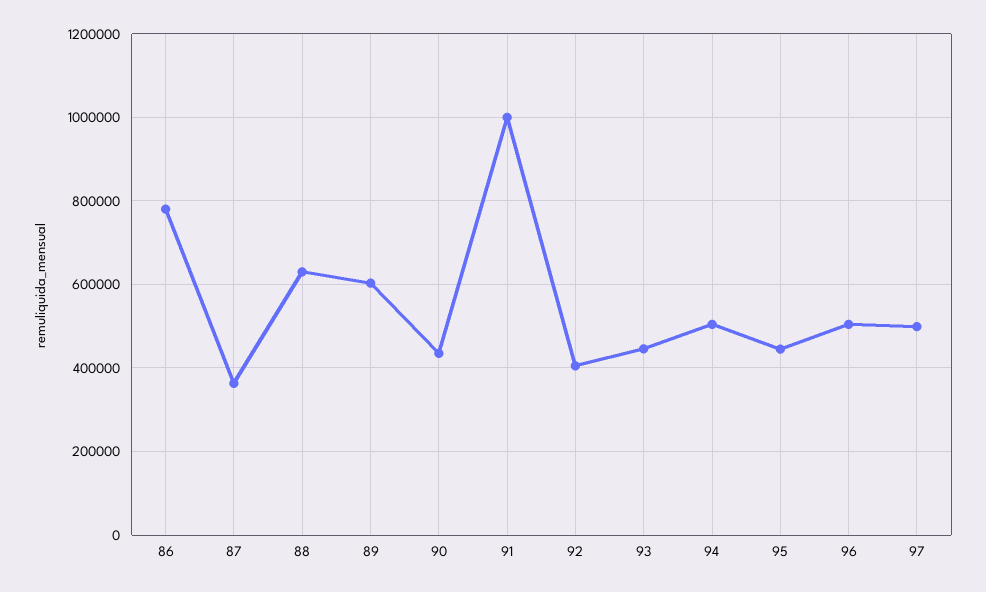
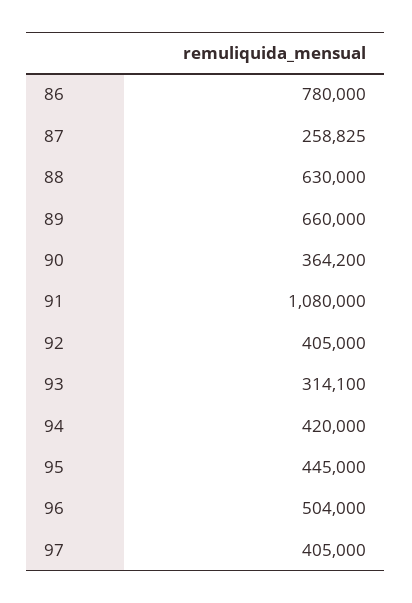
  {
    "86": 780000,
-   "87": 360000,
+   "87": 258825,
    "88": 630000,
-   "89": 600000,
+   "89": 660000,
-   "90": 440000,
+   "90": 364200,
-   "91": 1000000,
+   "91": 1080000,
    "92": 405000,
-   "93": 440000,
+   "93": 314100,
-   "94": 500000,
+   "94": 420000,
    "95": 445000,
    "96": 504000,
-   "97": 500000
+   "97": 405000
  }

